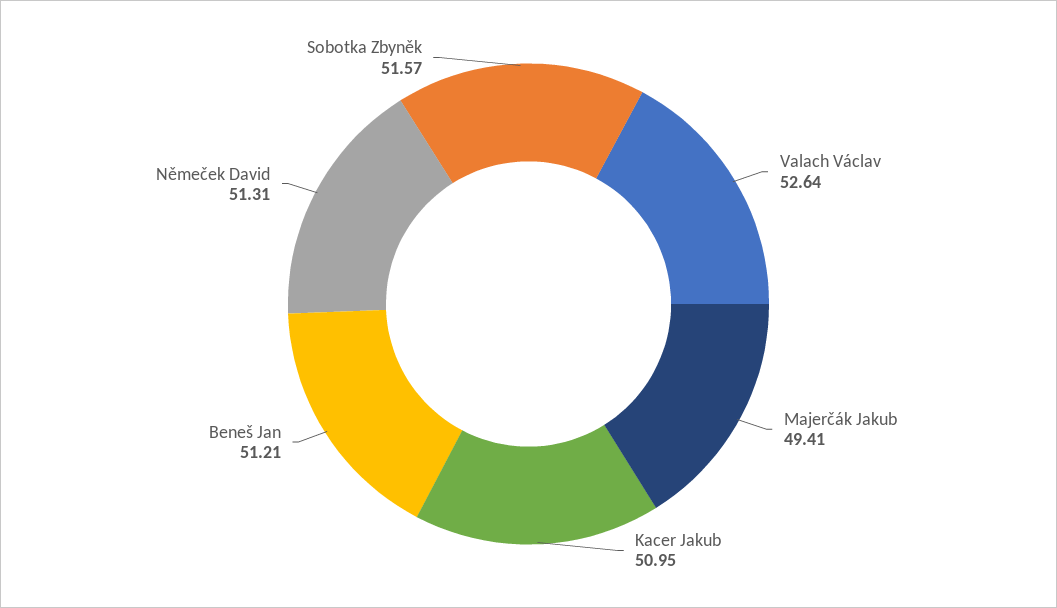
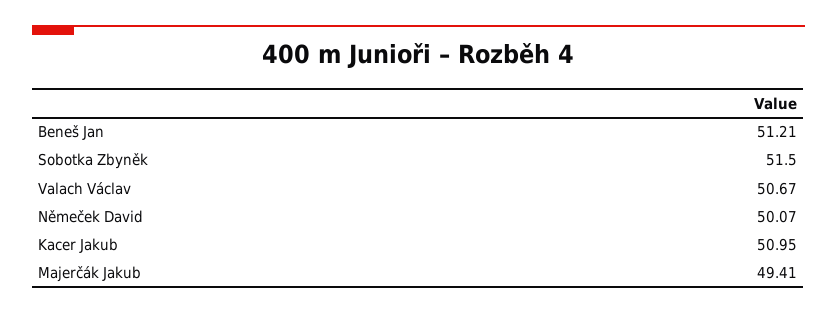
  {
-   "Valach Václav": 52.64,
+   "Valach Václav": 50.67,
    "Majerčák Jakub": 49.41,
    "Kacer Jakub": 50.95,
    "Beneš Jan": 51.21,
-   "Němeček David": 51.31,
+   "Němeček David": 50.07,
-   "Sobotka Zbyněk": 51.57
+   "Sobotka Zbyněk": 51.5
  }

